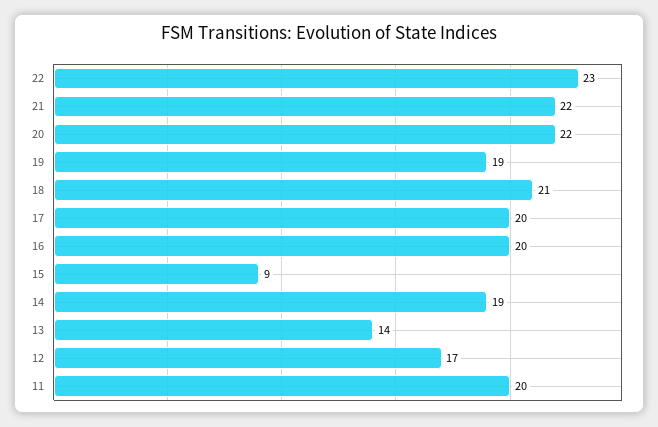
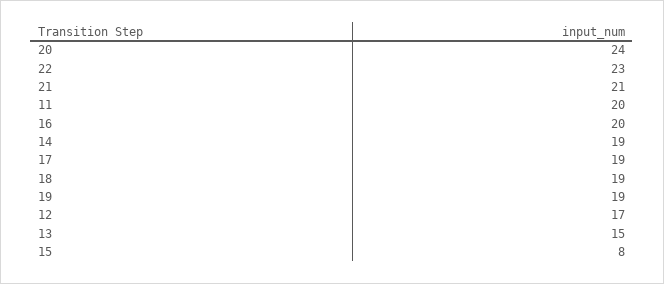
  {
    "22": 23,
-   "21": 22,
+   "21": 21,
-   "20": 22,
+   "20": 24,
    "19": 19,
-   "18": 21,
+   "18": 19,
-   "17": 20,
+   "17": 19,
    "16": 20,
-   "15": 9,
+   "15": 8,
    "14": 19,
-   "13": 14,
+   "13": 15,
    "12": 17,
    "11": 20
  }

